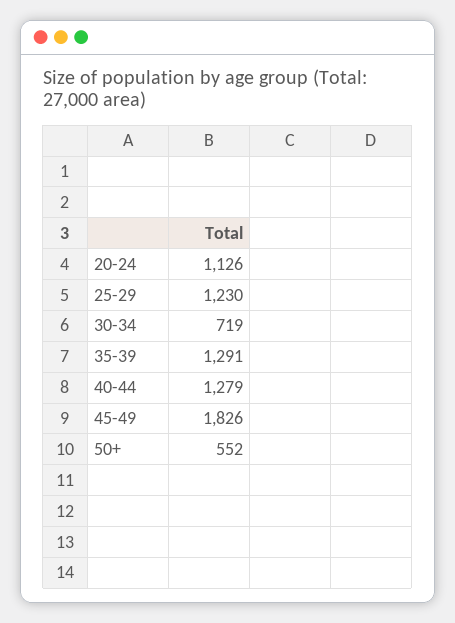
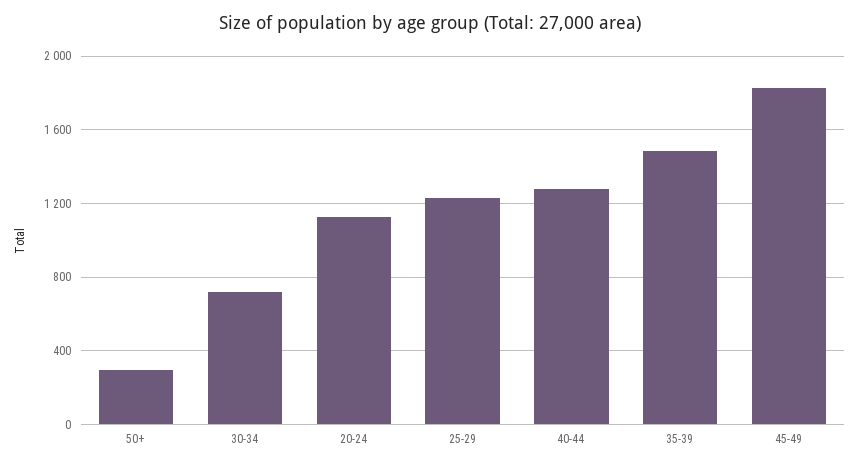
  {
    "20-24": 1126,
    "25-29": 1230,
    "30-34": 719,
-   "35-39": 1291,
+   "35-39": 1500,
    "40-44": 1279,
    "45-49": 1826,
-   "50+": 552
+   "50+": 300
  }

